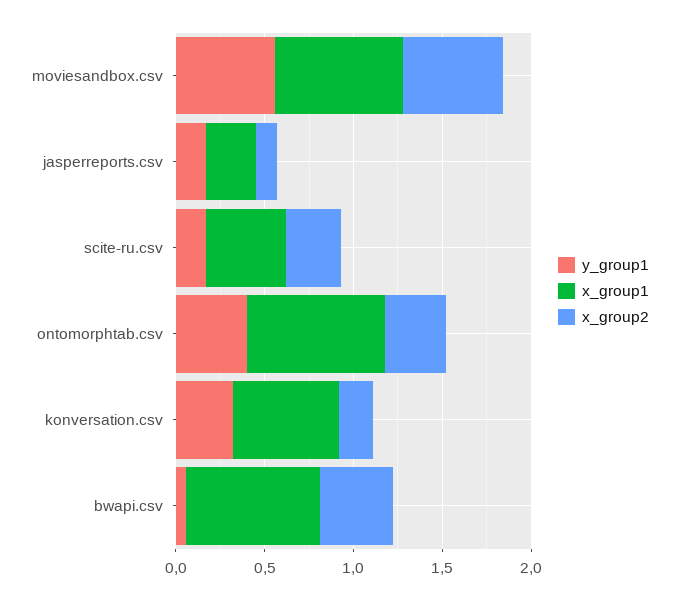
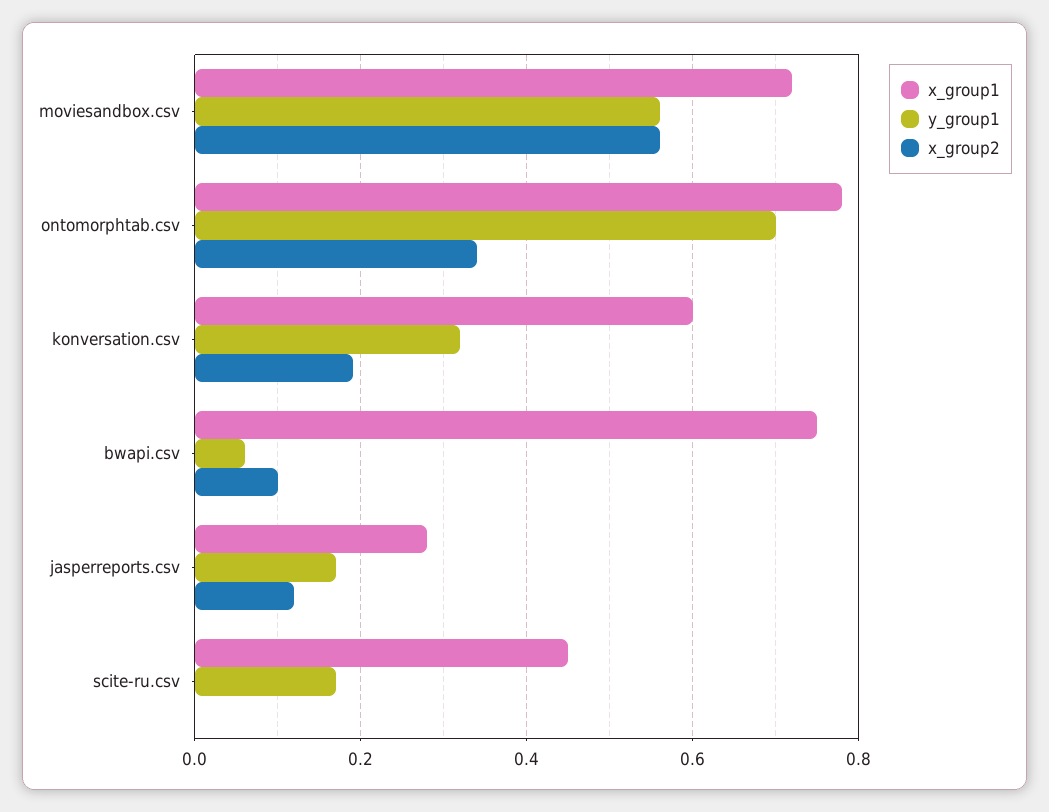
  {
    "y_group1": {
      "moviesandbox.csv": 0.55,
      "jasperreports.csv": 0.15,
      "scite-ru.csv": 0.15,
-     "ontomorphtab.csv": 0.4,
+     "ontomorphtab.csv": 0.7,
      "konversation.csv": 0.3,
      "bwapi.csv": 0.05
    },
    "x_group1": {
      "moviesandbox.csv": 0.7,
      "jasperreports.csv": 0.3,
      "scite-ru.csv": 0.45,
      "ontomorphtab.csv": 0.8,
      "konversation.csv": 0.6,
      "bwapi.csv": 0.75
    },
    "x_group2": {
      "moviesandbox.csv": 0.55,
      "jasperreports.csv": 0.1,
-     "scite-ru.csv": 0.3,
+     "scite-ru.csv": 0,
      "ontomorphtab.csv": 0.35,
      "konversation.csv": 0.2,
-     "bwapi.csv": 0.4
+     "bwapi.csv": 0.1
    }
  }

